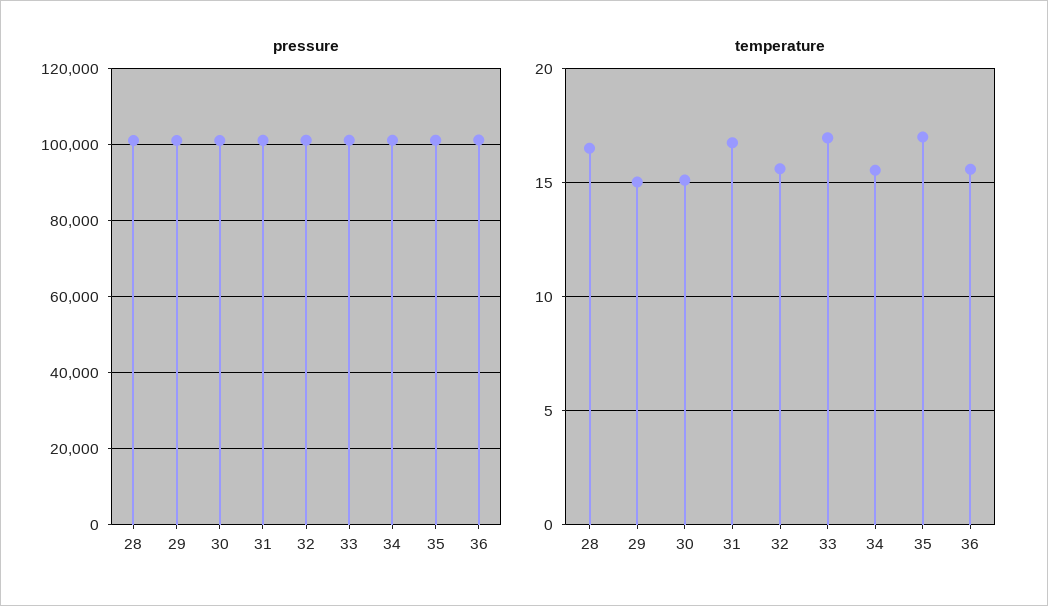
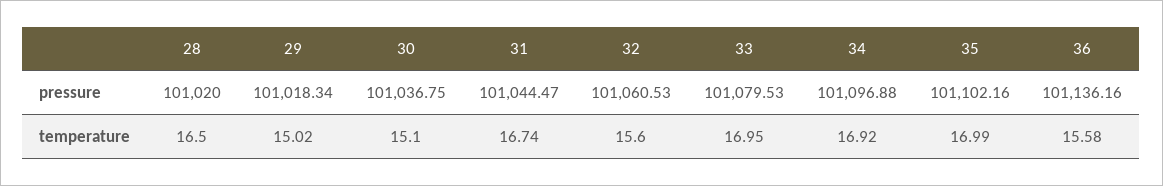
  {
    "pressure": {
      "28": 101020,
      "29": 101018.34,
      "30": 101036.75,
      "31": 101044.47,
      "32": 101060.53,
      "33": 101079.53,
      "34": 101096.88,
      "35": 101102.16,
      "36": 101136.16
    },
    "temperature": {
      "28": 16.5,
      "29": 15.02,
      "30": 15.1,
      "31": 16.74,
      "32": 15.6,
      "33": 16.95,
-     "34": 15.5,
+     "34": 16.92,
      "35": 16.99,
      "36": 15.58
    }
  }

